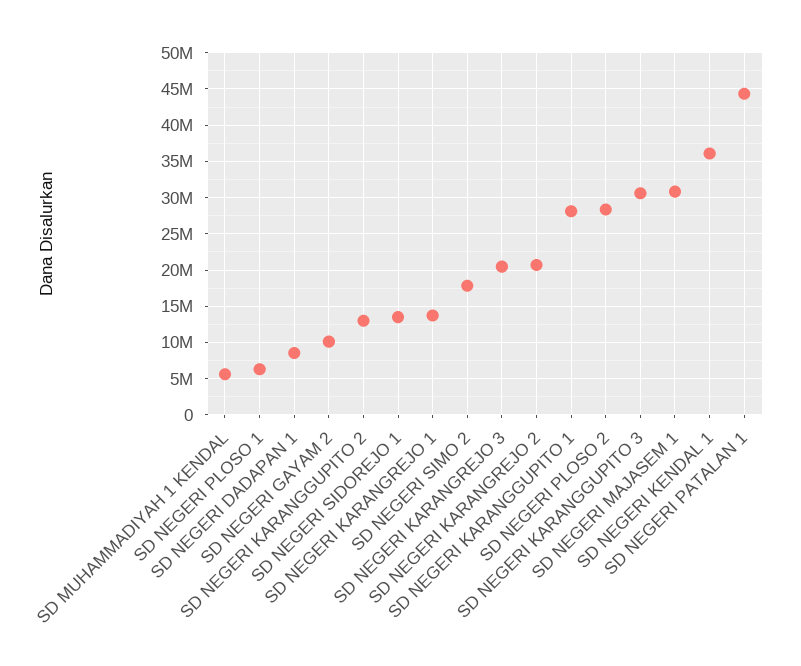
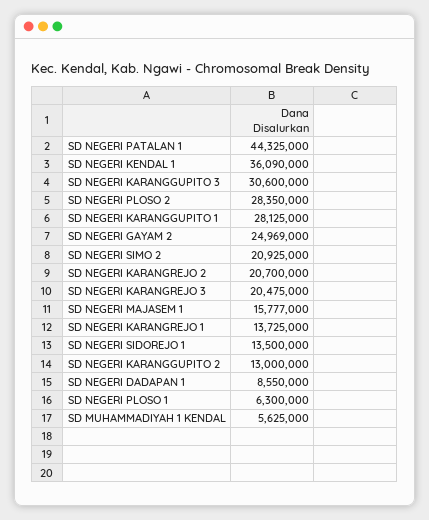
  {
    "SD MUHAMMADIYAH 1 KENDAL": 5625000,
    "SD NEGERI PLOSO 1": 6300000,
    "SD NEGERI DADAPAN 1": 8550000,
-   "SD NEGERI GAYAM 2": 10000000,
+   "SD NEGERI GAYAM 2": 24969000,
    "SD NEGERI KARANGGUPITO 2": 13000000,
    "SD NEGERI SIDOREJO 1": 13500000,
    "SD NEGERI KARANGREJO 1": 13725000,
-   "SD NEGERI SIMO 2": 18000000,
+   "SD NEGERI SIMO 2": 20925000,
    "SD NEGERI KARANGREJO 3": 20475000,
    "SD NEGERI KARANGREJO 2": 20700000,
    "SD NEGERI KARANGGUPITO 1": 28125000,
    "SD NEGERI PLOSO 2": 28350000,
    "SD NEGERI KARANGGUPITO 3": 30600000,
-   "SD NEGERI MAJASEM 1": 31000000,
+   "SD NEGERI MAJASEM 1": 15777000,
    "SD NEGERI KENDAL 1": 36090000,
    "SD NEGERI PATALAN 1": 44325000
  }

